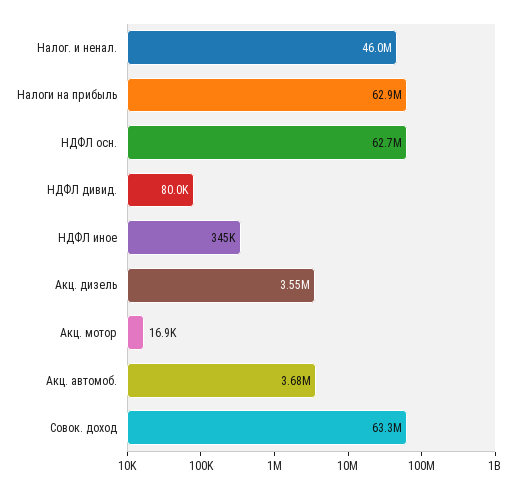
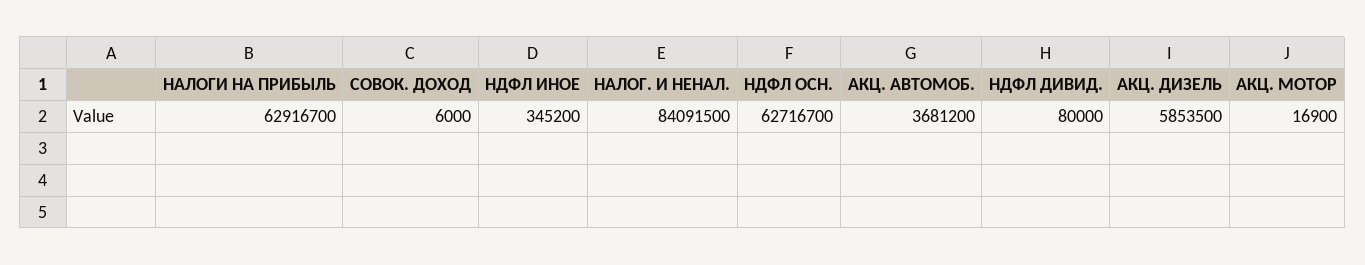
  {
-   "Налог. и ненал.": 46000000,
+   "Налог. и ненал.": 84091500,
    "Налоги на прибыль": 62916700,
    "НДФЛ осн.": 62716700,
    "НДФЛ дивид.": 80000,
    "НДФЛ иное": 345200,
-   "Акц. дизель": 3550000,
+   "Акц. дизель": 5853500,
    "Акц. мотор": 16900,
    "Акц. автомоб.": 3681200,
-   "Совок. доход": 63300000
+   "Совок. доход": 6000
  }

